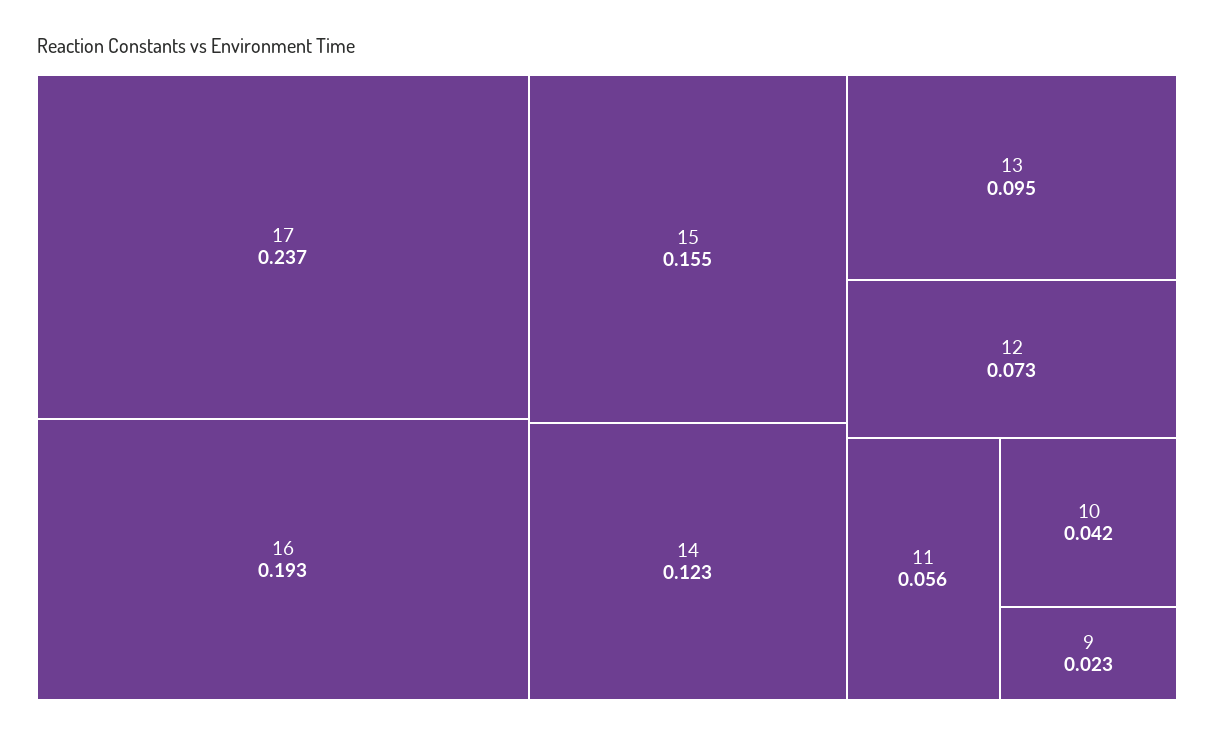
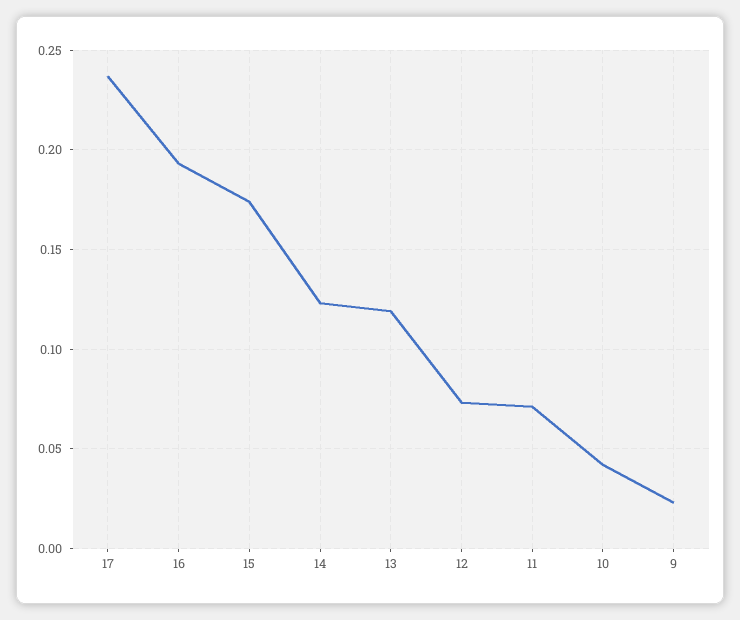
  {
    "17": 0.237,
    "16": 0.193,
-   "15": 0.155,
+   "15": 0.175,
    "14": 0.123,
-   "13": 0.095,
+   "13": 0.12,
    "12": 0.073,
-   "11": 0.056,
+   "11": 0.07,
    "10": 0.042,
    "9": 0.023
  }

